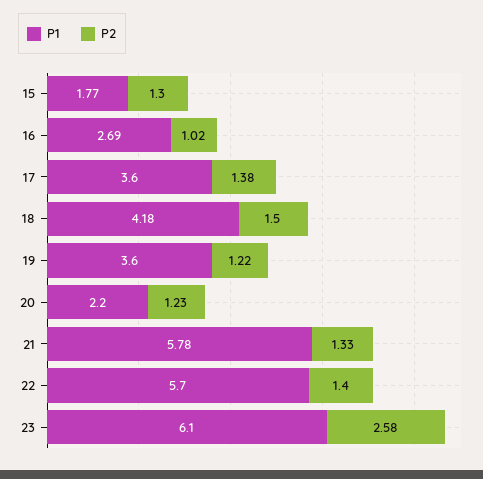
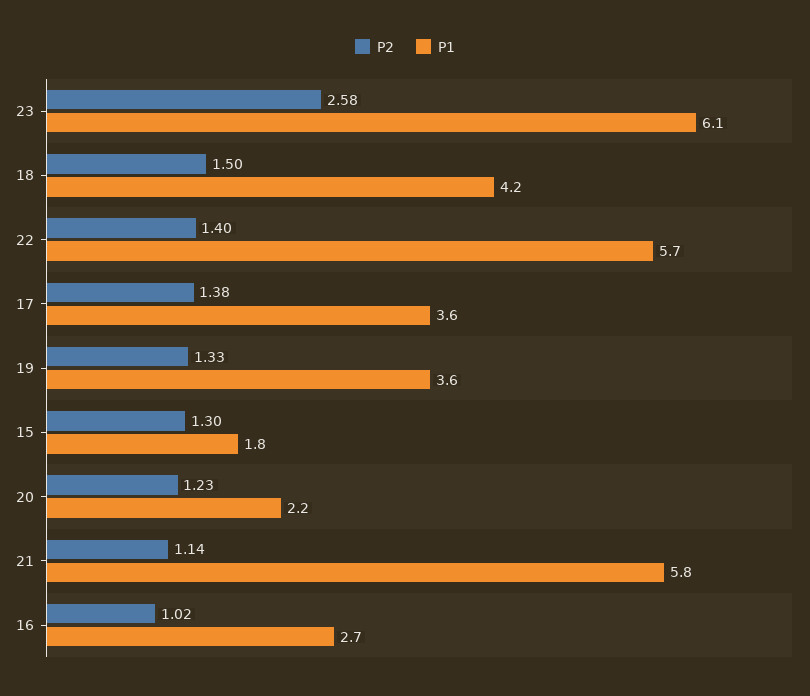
  {
    "P1": {
      "15": 1.77,
      "16": 2.69,
      "17": 3.6,
      "18": 4.18,
      "19": 3.6,
      "20": 2.2,
      "21": 5.78,
      "22": 5.7,
      "23": 6.1
    },
    "P2": {
      "15": 1.3,
      "16": 1.02,
      "17": 1.38,
      "18": 1.5,
-     "19": 1.22,
+     "19": 1.33,
      "20": 1.23,
-     "21": 1.33,
+     "21": 1.14,
      "22": 1.4,
      "23": 2.58
    }
  }

